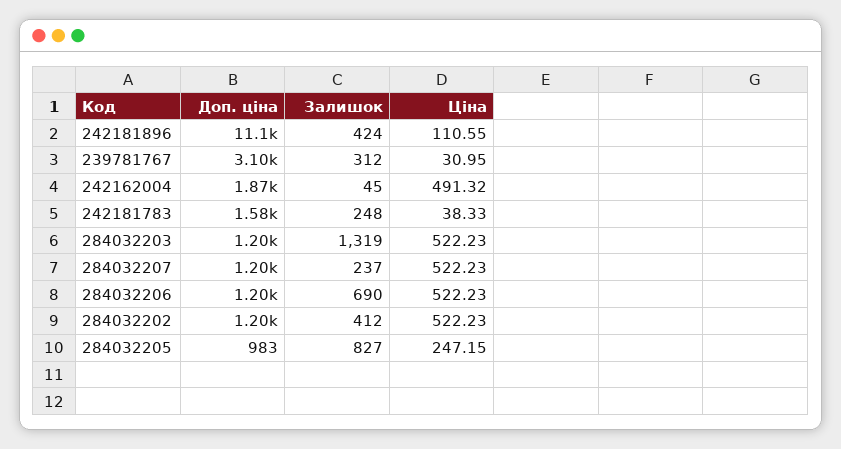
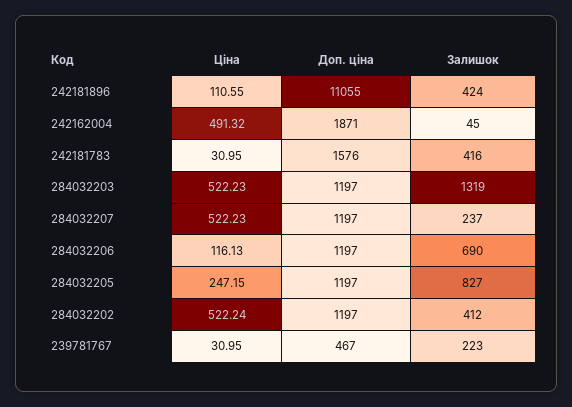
  {
    "Доп. ціна": {
      "242181896": 11055,
-     "239781767": 3100,
+     "239781767": 467,
      "242162004": 1871,
      "242181783": 1576,
      "284032203": 1197,
      "284032207": 1197,
      "284032206": 1197,
      "284032202": 1197,
-     "284032205": 983
+     "284032205": 1197
    },
    "Залишок": {
      "242181896": 424,
-     "239781767": 312,
+     "239781767": 223,
      "242162004": 45,
-     "242181783": 248,
+     "242181783": 416,
      "284032203": 1319,
      "284032207": 237,
      "284032206": 690,
      "284032202": 412,
      "284032205": 827
    },
    "Ціна": {
      "242181896": 110.55,
      "239781767": 30.95,
      "242162004": 491.32,
-     "242181783": 38.33,
+     "242181783": 30.95,
      "284032203": 522.23,
      "284032207": 522.23,
-     "284032206": 522.23,
+     "284032206": 116.13,
-     "284032202": 522.23,
+     "284032202": 522.24,
      "284032205": 247.15
    }
  }

